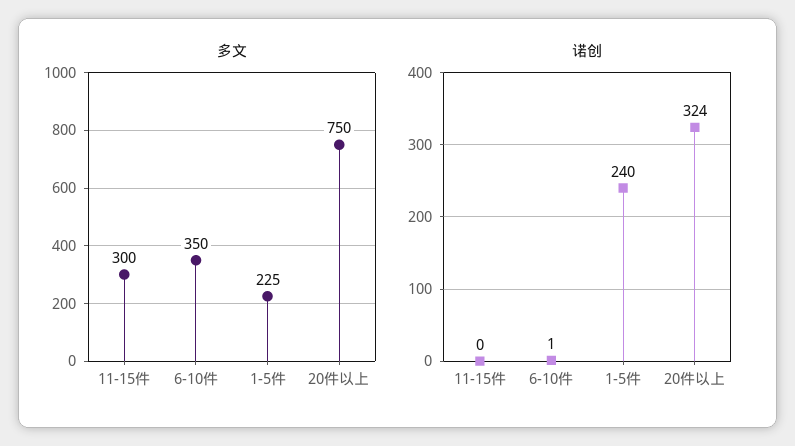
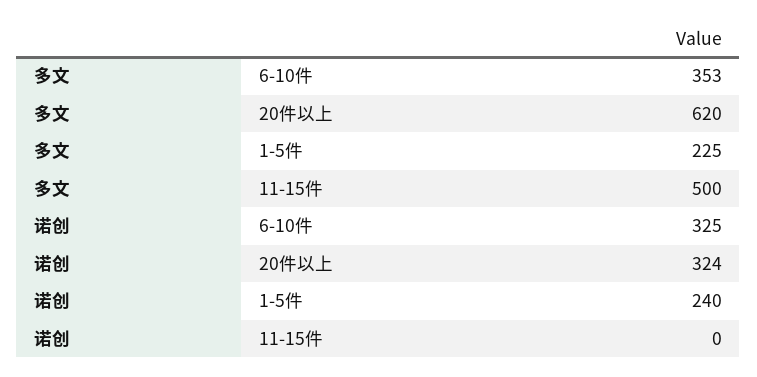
  {
    "多文": {
-     "11-15件": 300,
+     "11-15件": 500,
-     "6-10件": 350,
+     "6-10件": 353,
      "1-5件": 225,
-     "20件以上": 750
+     "20件以上": 620
    },
    "诺创": {
      "11-15件": 0,
-     "6-10件": 1,
+     "6-10件": 325,
      "1-5件": 240,
      "20件以上": 324
    }
  }

